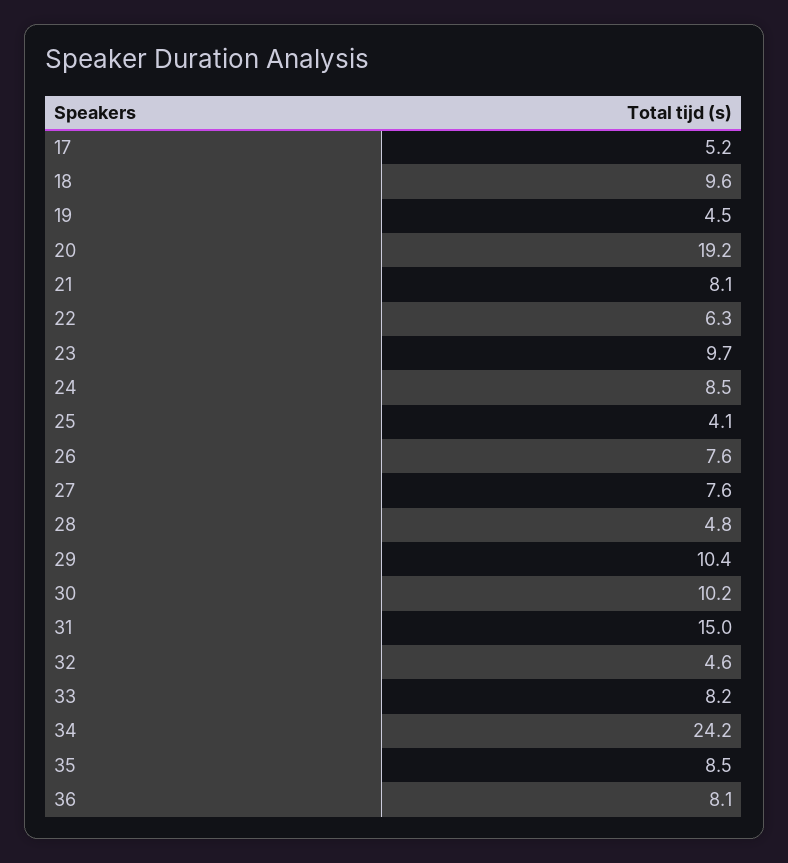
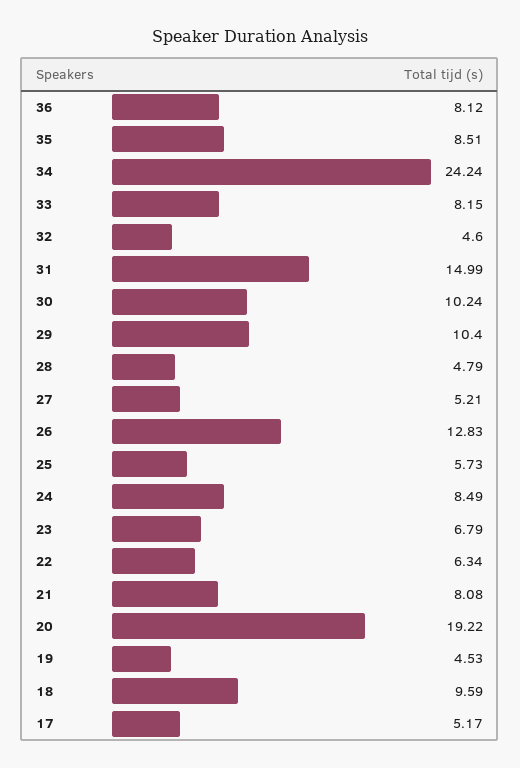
  {
    "17": 5.17,
    "18": 9.59,
    "19": 4.53,
    "20": 19.22,
    "21": 8.08,
    "22": 6.34,
-   "23": 9.7,
+   "23": 6.79,
    "24": 8.49,
-   "25": 4.1,
+   "25": 5.73,
-   "26": 7.6,
+   "26": 12.83,
-   "27": 7.6,
+   "27": 5.21,
    "28": 4.79,
    "29": 10.4,
    "30": 10.24,
    "31": 14.99,
    "32": 4.6,
    "33": 8.15,
    "34": 24.24,
    "35": 8.51,
    "36": 8.12
  }

